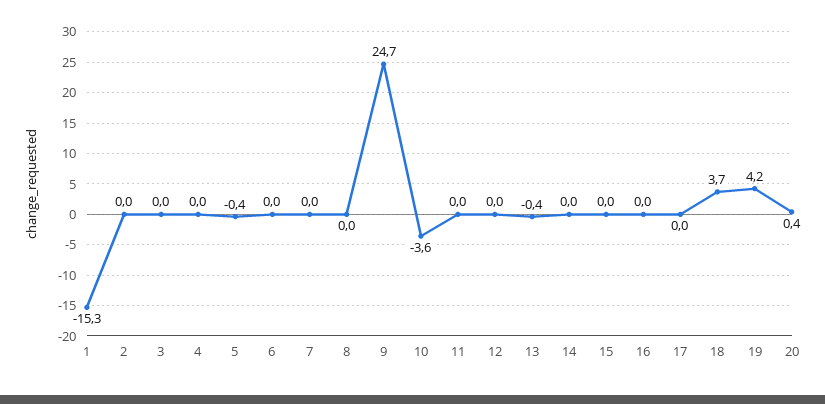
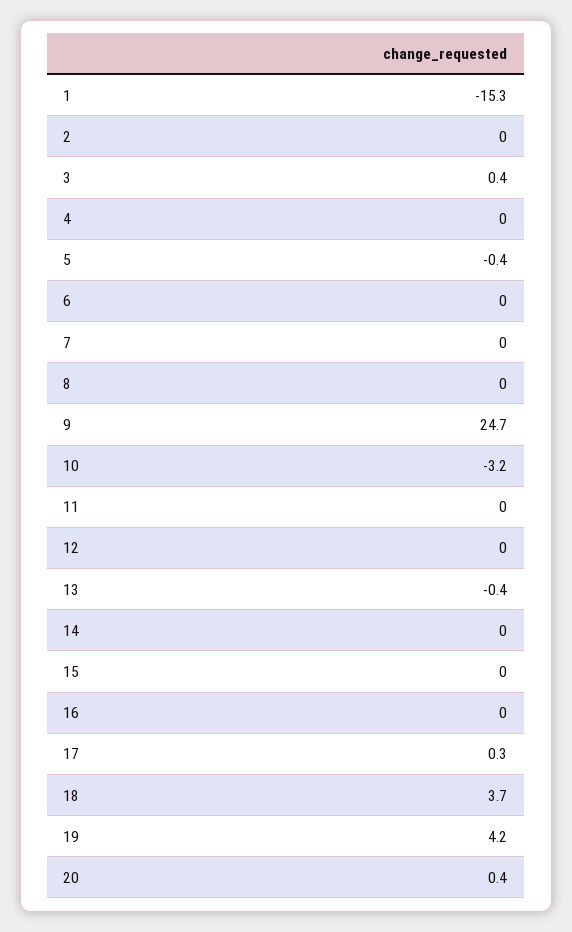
  {
    "1": -15.3,
    "2": 0,
-   "3": 0,
+   "3": 0.4,
    "4": 0,
    "5": -0.4,
    "6": 0,
    "7": 0,
    "8": 0,
    "9": 24.7,
-   "10": -3.6,
+   "10": -3.2,
    "11": 0,
    "12": 0,
    "13": -0.4,
    "14": 0,
    "15": 0,
    "16": 0,
-   "17": 0,
+   "17": 0.3,
    "18": 3.7,
    "19": 4.2,
    "20": 0.4
  }

